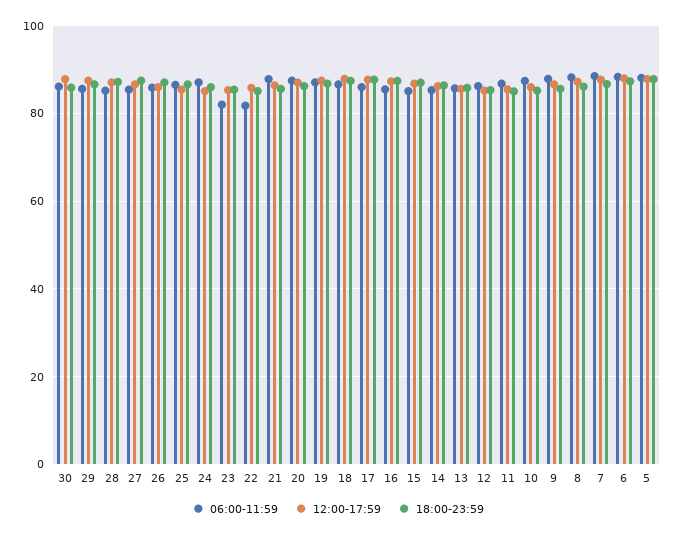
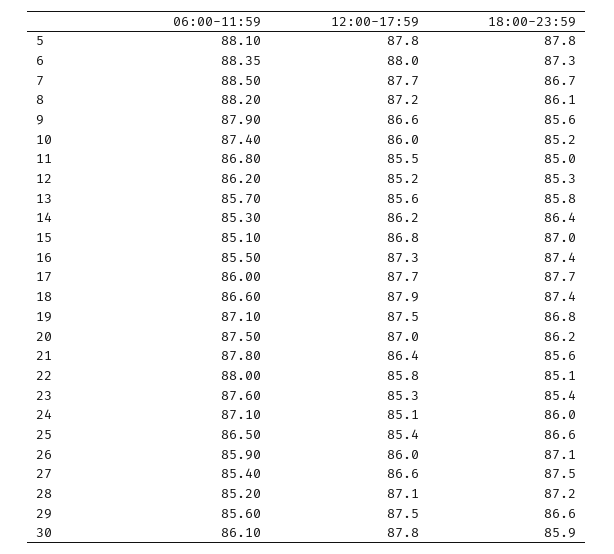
  {
    "06:00-11:59": {
      "30": 86.1,
      "29": 85.6,
      "28": 85.2,
      "27": 85.4,
      "26": 85.9,
      "25": 86.5,
      "24": 87.1,
-     "23": 82,
+     "23": 87.6,
-     "22": 82,
+     "22": 88,
      "21": 87.8,
      "20": 87.5,
      "19": 87.1,
      "18": 86.6,
      "17": 86,
      "16": 85.5,
      "15": 85.1,
      "14": 85.3,
      "13": 85.7,
      "12": 86.2,
      "11": 86.8,
      "10": 87.4,
      "9": 87.9,
      "8": 88.2,
      "7": 88.5,
      "6": 88.35,
      "5": 88.1
    },
    "12:00-17:59": {
      "30": 87.8,
      "29": 87.5,
      "28": 87.1,
      "27": 86.6,
      "26": 86,
      "25": 85.4,
      "24": 85.1,
      "23": 85.3,
      "22": 85.8,
      "21": 86.4,
      "20": 87,
      "19": 87.5,
      "18": 87.9,
      "17": 87.7,
      "16": 87.3,
      "15": 86.8,
      "14": 86.2,
      "13": 85.6,
      "12": 85.2,
      "11": 85.5,
      "10": 86,
      "9": 86.6,
      "8": 87.2,
      "7": 87.7,
      "6": 88,
      "5": 87.8
    },
    "18:00-23:59": {
      "30": 85.9,
      "29": 86.6,
      "28": 87.2,
      "27": 87.5,
      "26": 87.1,
      "25": 86.6,
      "24": 86,
      "23": 85.4,
      "22": 85.1,
      "21": 85.6,
      "20": 86.2,
      "19": 86.8,
      "18": 87.4,
      "17": 87.7,
      "16": 87.4,
      "15": 87,
      "14": 86.4,
      "13": 85.8,
      "12": 85.3,
      "11": 85,
      "10": 85.2,
      "9": 85.6,
      "8": 86.1,
      "7": 86.7,
      "6": 87.3,
      "5": 87.8
    }
  }

